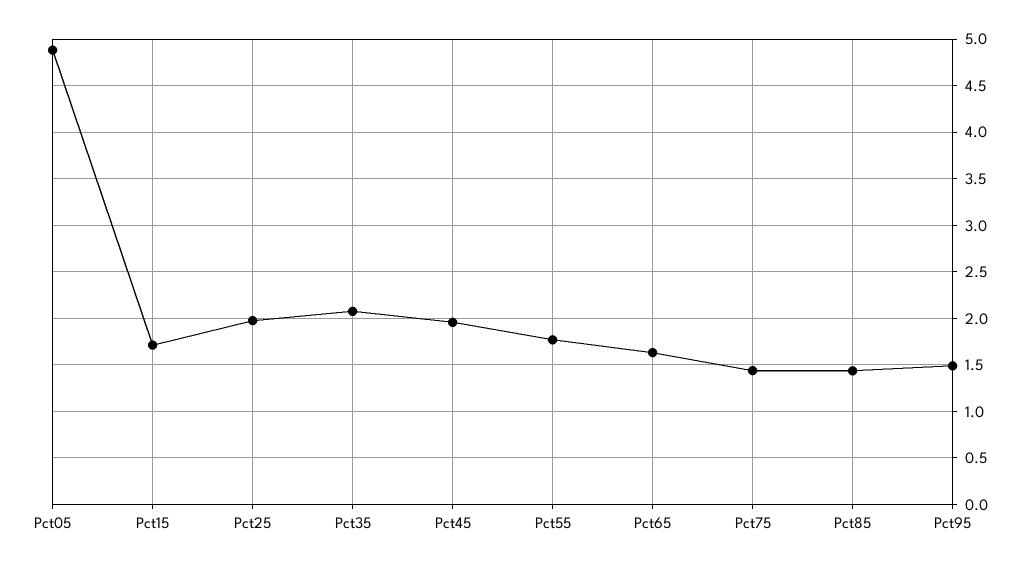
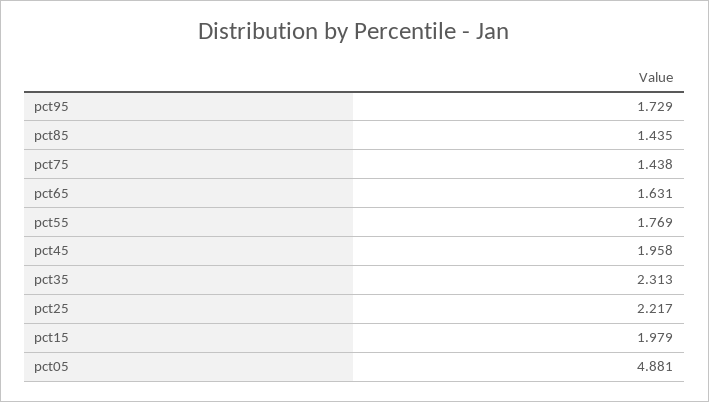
  {
    "Pct05": 4.881,
-   "Pct15": 1.7,
+   "Pct15": 1.979,
-   "Pct25": 2,
+   "Pct25": 2.217,
-   "Pct35": 2.1,
+   "Pct35": 2.313,
    "Pct45": 1.958,
    "Pct55": 1.769,
    "Pct65": 1.631,
    "Pct75": 1.438,
    "Pct85": 1.435,
-   "Pct95": 1.5
+   "Pct95": 1.729
  }

